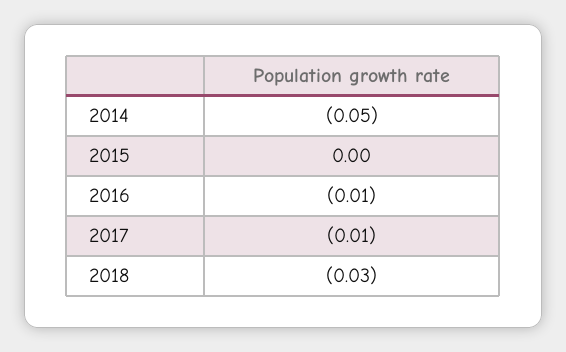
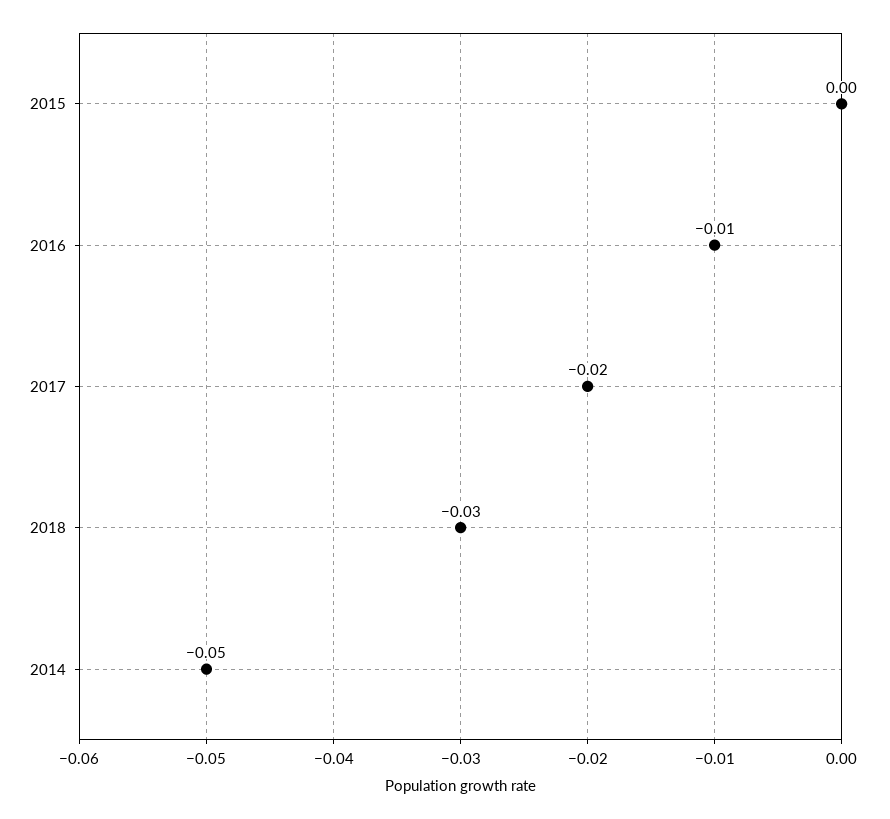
  {
    "2014": -0.05,
    "2015": 0,
    "2016": -0.01,
-   "2017": -0.01,
+   "2017": -0.02,
    "2018": -0.03
  }

